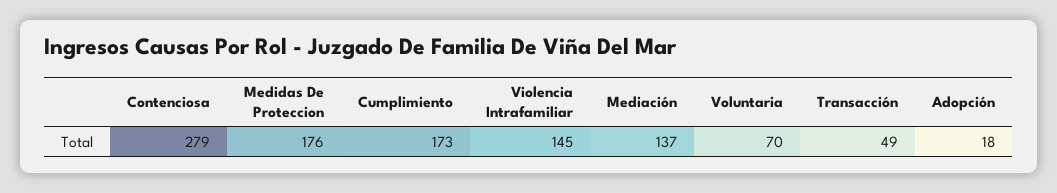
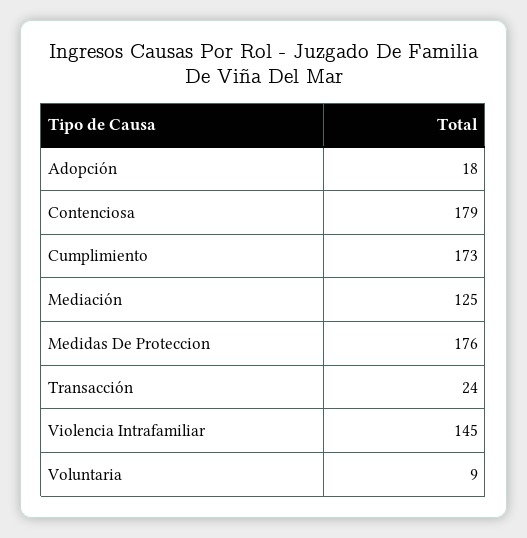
  {
-   "Contenciosa": 279,
+   "Contenciosa": 179,
    "Medidas De Proteccion": 176,
    "Cumplimiento": 173,
    "Violencia Intrafamiliar": 145,
-   "Mediación": 137,
+   "Mediación": 125,
-   "Voluntaria": 70,
+   "Voluntaria": 9,
-   "Transacción": 49,
+   "Transacción": 24,
    "Adopción": 18
  }

